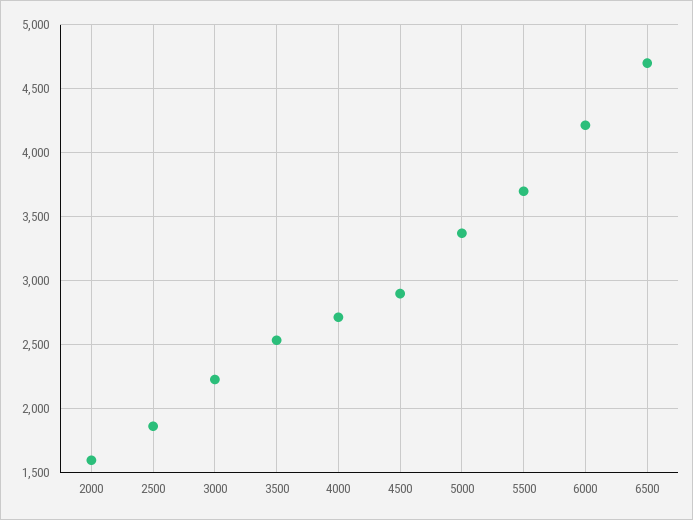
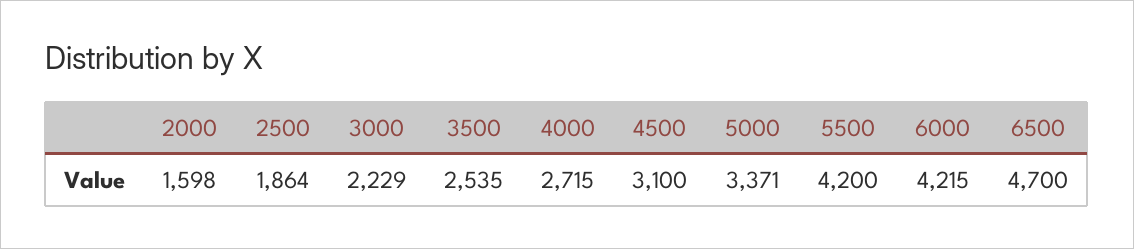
  {
    "2000": 1598,
    "2500": 1864,
    "3000": 2229,
    "3500": 2535,
    "4000": 2715,
-   "4500": 2900,
+   "4500": 3100,
    "5000": 3371,
-   "5500": 3700,
+   "5500": 4200,
    "6000": 4215,
    "6500": 4700
  }

